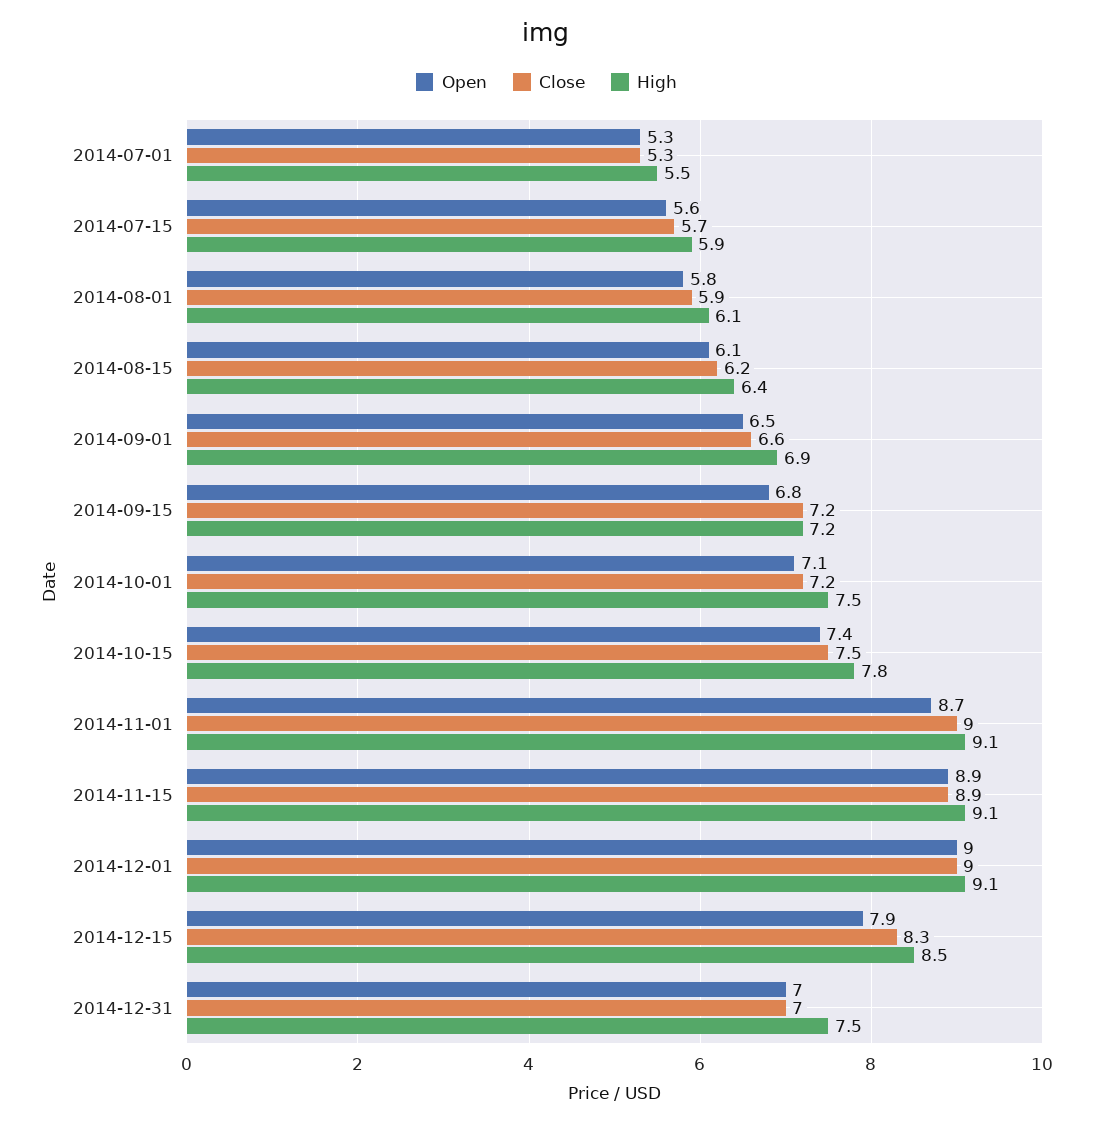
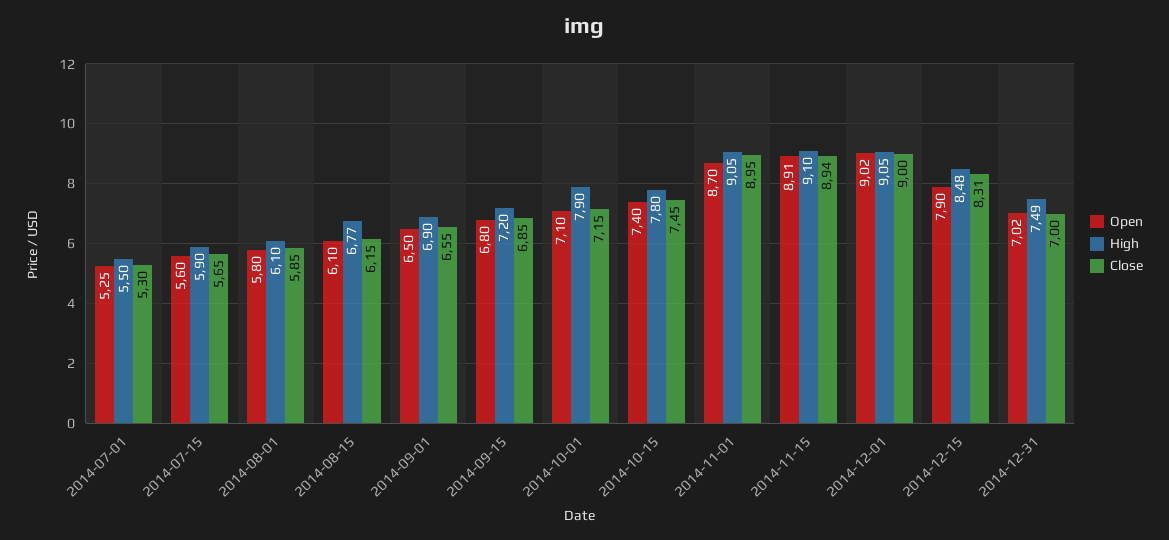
  {
    "Open": {
      "2014-07-01": 5.25,
      "2014-07-15": 5.6,
      "2014-08-01": 5.8,
      "2014-08-15": 6.1,
      "2014-09-01": 6.5,
      "2014-09-15": 6.8,
      "2014-10-01": 7.1,
      "2014-10-15": 7.4,
      "2014-11-01": 8.7,
      "2014-11-15": 8.91,
      "2014-12-01": 9.02,
      "2014-12-15": 7.9,
      "2014-12-31": 7.02
    },
    "Close": {
      "2014-07-01": 5.3,
      "2014-07-15": 5.65,
      "2014-08-01": 5.85,
      "2014-08-15": 6.15,
      "2014-09-01": 6.55,
-     "2014-09-15": 7.2,
+     "2014-09-15": 6.85,
      "2014-10-01": 7.15,
      "2014-10-15": 7.45,
      "2014-11-01": 8.95,
      "2014-11-15": 8.94,
      "2014-12-01": 9,
      "2014-12-15": 8.31,
      "2014-12-31": 7
    },
    "High": {
      "2014-07-01": 5.5,
      "2014-07-15": 5.9,
      "2014-08-01": 6.1,
-     "2014-08-15": 6.4,
+     "2014-08-15": 6.77,
      "2014-09-01": 6.9,
      "2014-09-15": 7.2,
-     "2014-10-01": 7.5,
+     "2014-10-01": 7.9,
      "2014-10-15": 7.8,
      "2014-11-01": 9.05,
      "2014-11-15": 9.1,
      "2014-12-01": 9.05,
      "2014-12-15": 8.48,
      "2014-12-31": 7.49
    }
  }

